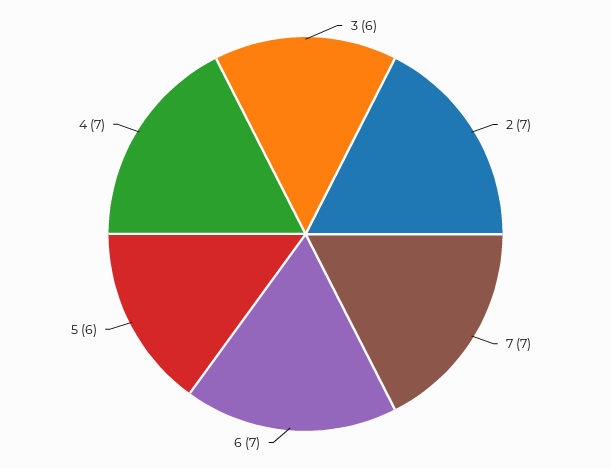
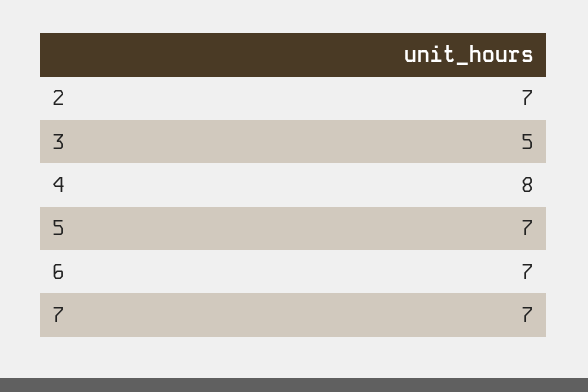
  {
-   "3": 6,
+   "3": 5,
    "2": 7,
    "7": 7,
    "6": 7,
-   "5": 6,
+   "5": 7,
-   "4": 7
+   "4": 8
  }

